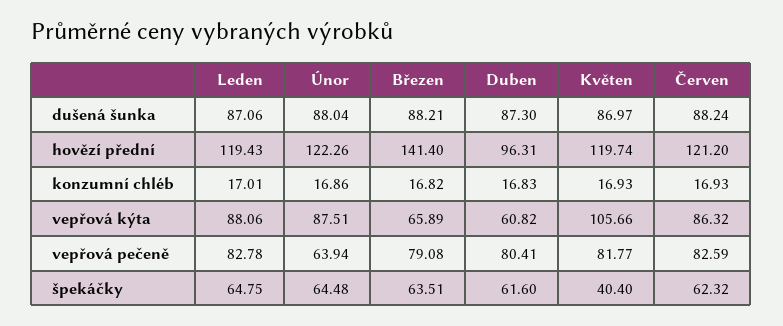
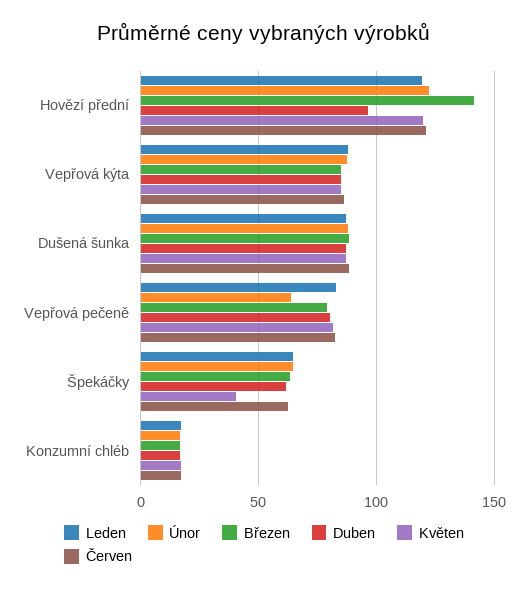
  {
    "Leden": {
      "dušená šunka": 87.06,
      "hovězí přední": 119.43,
      "konzumní chléb": 17.01,
      "vepřová kýta": 88.06,
      "vepřová pečeně": 82.78,
      "špekáčky": 64.75
    },
    "Únor": {
      "dušená šunka": 88.04,
      "hovězí přední": 122.26,
      "konzumní chléb": 16.86,
      "vepřová kýta": 87.51,
      "vepřová pečeně": 63.94,
      "špekáčky": 64.48
    },
    "Březen": {
      "dušená šunka": 88.21,
      "hovězí přední": 141.4,
      "konzumní chléb": 16.82,
-     "vepřová kýta": 65.89,
+     "vepřová kýta": 85,
      "vepřová pečeně": 79.08,
      "špekáčky": 63.51
    },
    "Duben": {
      "dušená šunka": 87.3,
      "hovězí přední": 96.31,
      "konzumní chléb": 16.83,
-     "vepřová kýta": 60.82,
+     "vepřová kýta": 85,
      "vepřová pečeně": 80.41,
      "špekáčky": 61.6
    },
    "Květen": {
      "dušená šunka": 86.97,
      "hovězí přední": 119.74,
      "konzumní chléb": 16.93,
-     "vepřová kýta": 105.66,
+     "vepřová kýta": 85,
      "vepřová pečeně": 81.77,
      "špekáčky": 40.4
    },
    "Červen": {
      "dušená šunka": 88.24,
      "hovězí přední": 121.2,
      "konzumní chléb": 16.93,
      "vepřová kýta": 86.32,
      "vepřová pečeně": 82.59,
      "špekáčky": 62.32
    }
  }

